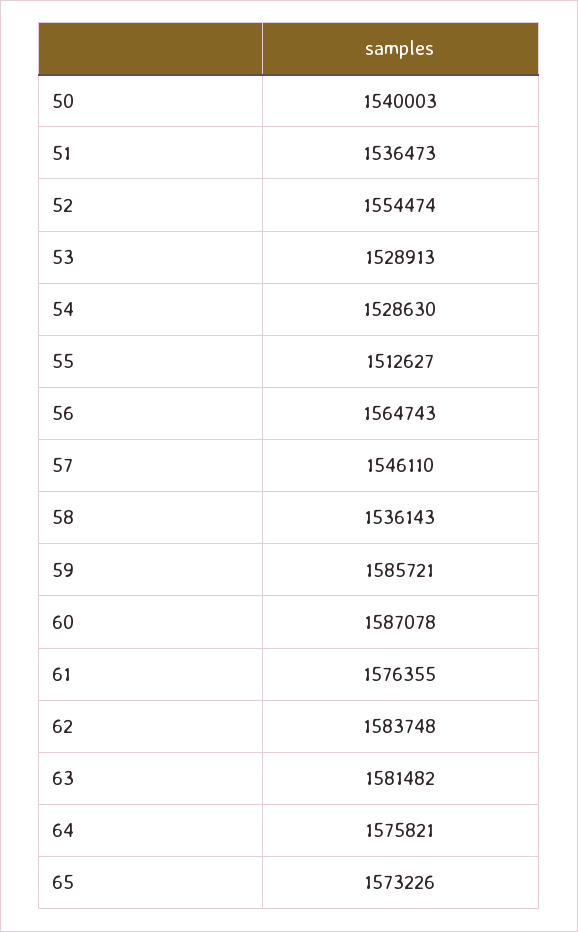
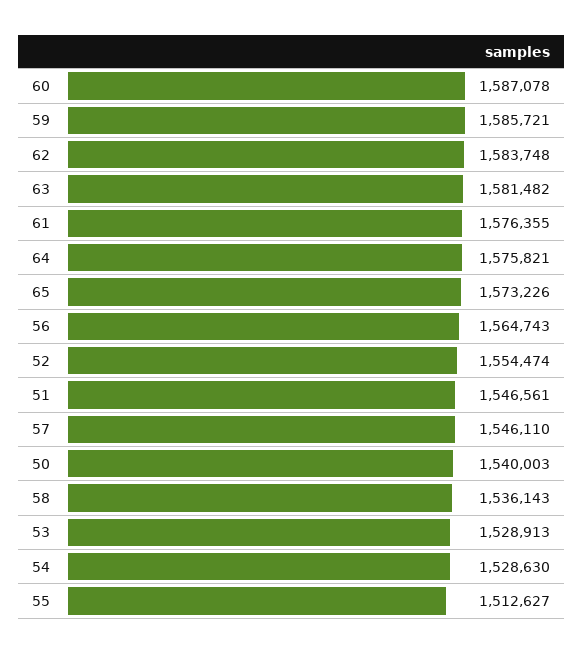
  {
    "50": 1540003,
-   "51": 1536473,
+   "51": 1546561,
    "52": 1554474,
    "53": 1528913,
    "54": 1528630,
    "55": 1512627,
    "56": 1564743,
    "57": 1546110,
    "58": 1536143,
    "59": 1585721,
    "60": 1587078,
    "61": 1576355,
    "62": 1583748,
    "63": 1581482,
    "64": 1575821,
    "65": 1573226
  }

